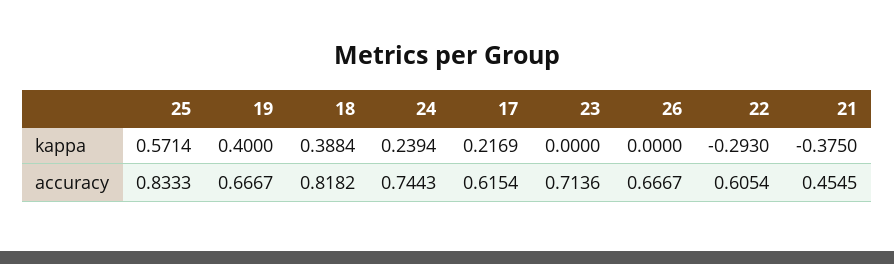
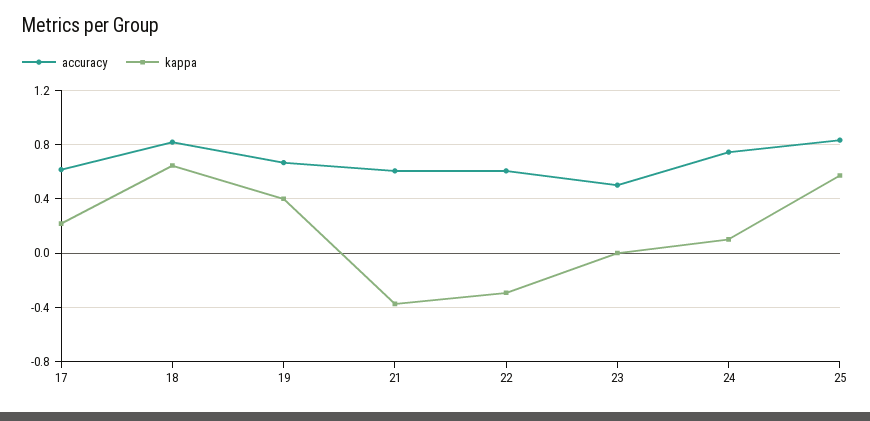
  {
    "kappa": {
      "25": 0.5714,
      "19": 0.4,
-     "18": 0.3884,
+     "18": 0.65,
-     "24": 0.2394,
+     "24": 0.1,
      "17": 0.2169,
      "23": 0,
-     "26": 0,
      "22": -0.293,
      "21": -0.375
    },
    "accuracy": {
      "25": 0.8333,
      "19": 0.6667,
      "18": 0.8182,
      "24": 0.7443,
      "17": 0.6154,
-     "23": 0.7136,
+     "23": 0.5,
-     "26": 0.6667,
      "22": 0.6054,
-     "21": 0.4545
+     "21": 0.6
    }
  }

